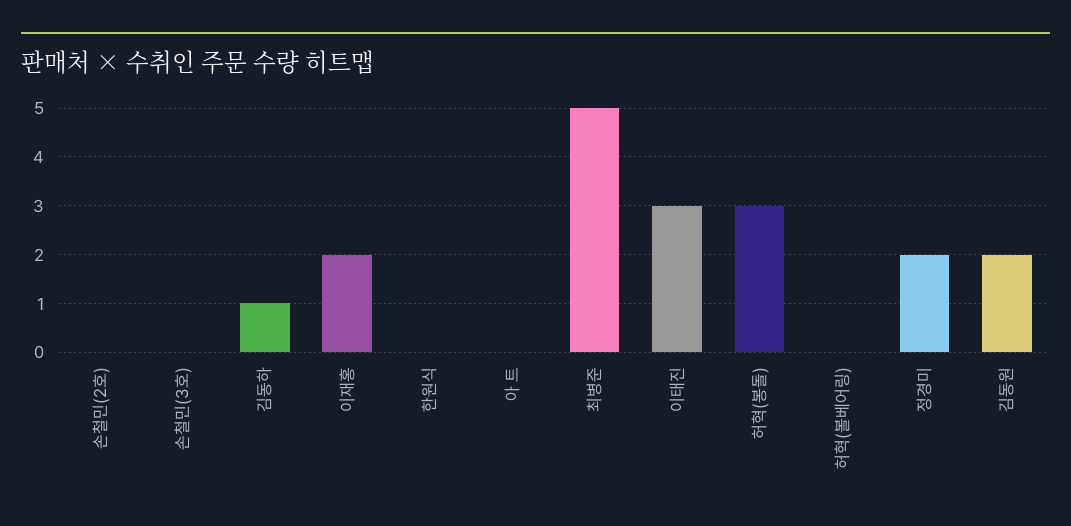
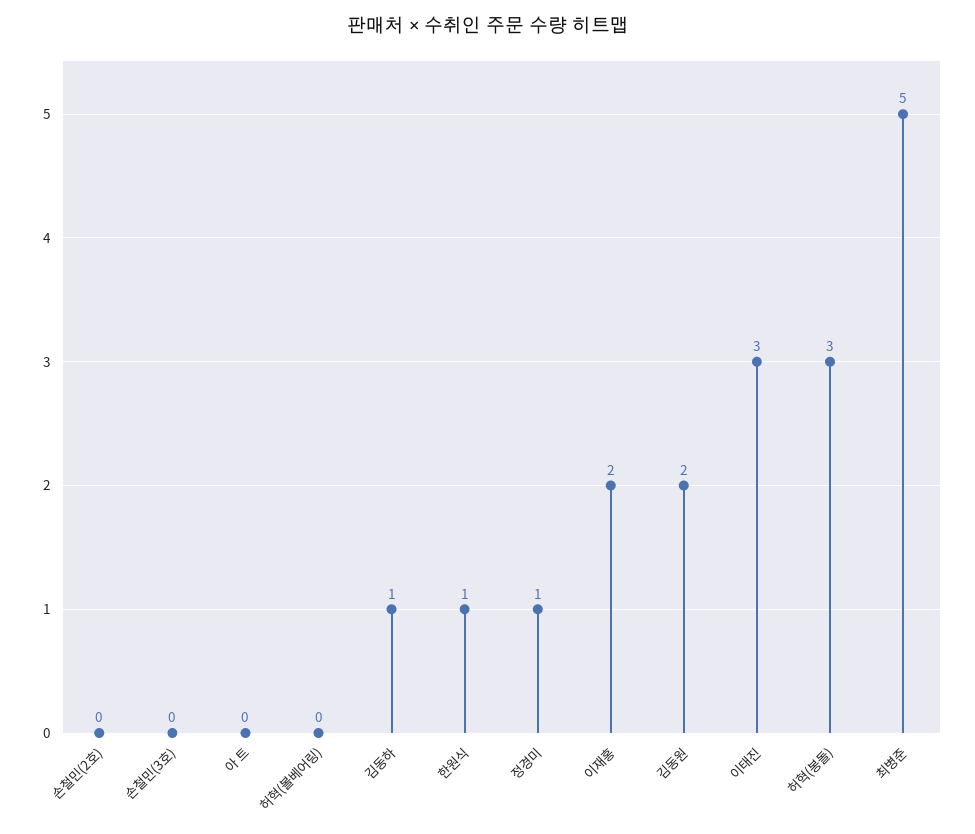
  {
    "손철민(2호)": 0,
    "손철민(3호)": 0,
    "김동하": 1,
    "이재홍": 2,
-   "한원식": 0,
+   "한원식": 1,
    "아 트": 0,
    "최병준": 5,
    "이태진": 3,
    "허혁(봉돌)": 3,
    "허혁(볼베어링)": 0,
-   "정경미": 2,
+   "정경미": 1,
    "김동원": 2
  }

